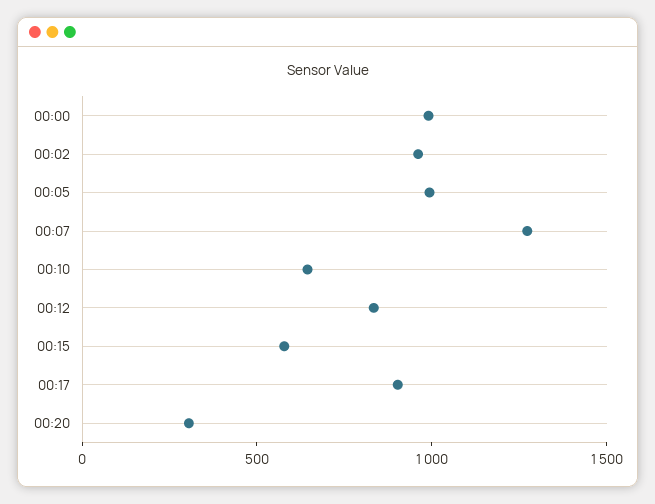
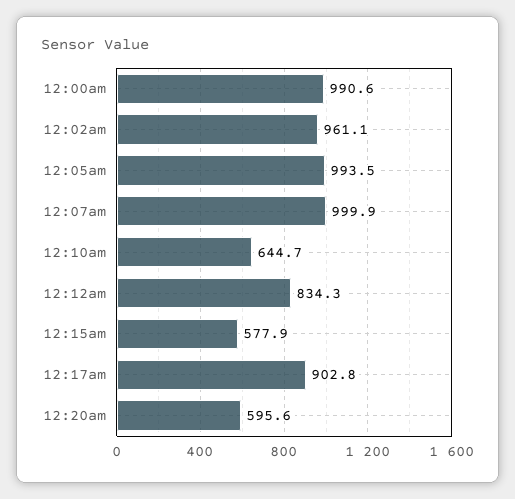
  {
    "00:00": 990.6,
    "00:02": 961.1,
    "00:05": 993.5,
-   "00:07": 1300,
+   "00:07": 999.9,
    "00:10": 644.7,
    "00:12": 834.3,
    "00:15": 577.9,
    "00:17": 902.8,
-   "00:20": 300
+   "00:20": 595.6
  }

